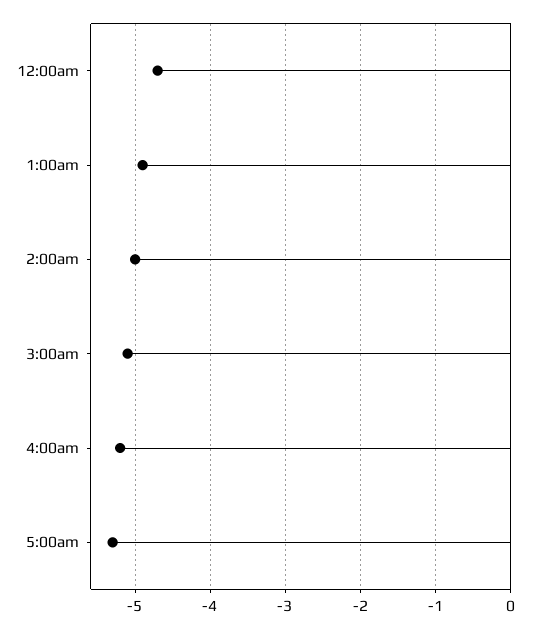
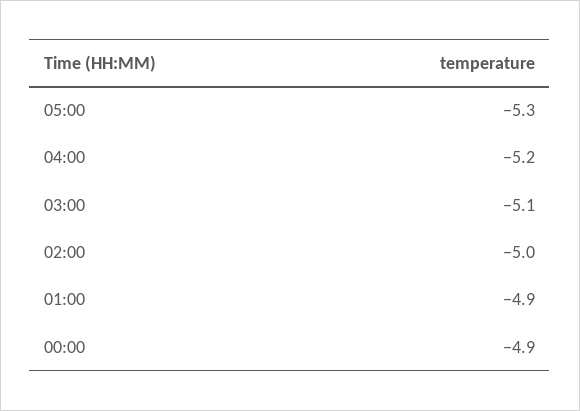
  {
-   "12:00am": -4.7,
+   "12:00am": -4.9,
    "1:00am": -4.9,
    "2:00am": -5,
    "3:00am": -5.1,
    "4:00am": -5.2,
    "5:00am": -5.3
  }

